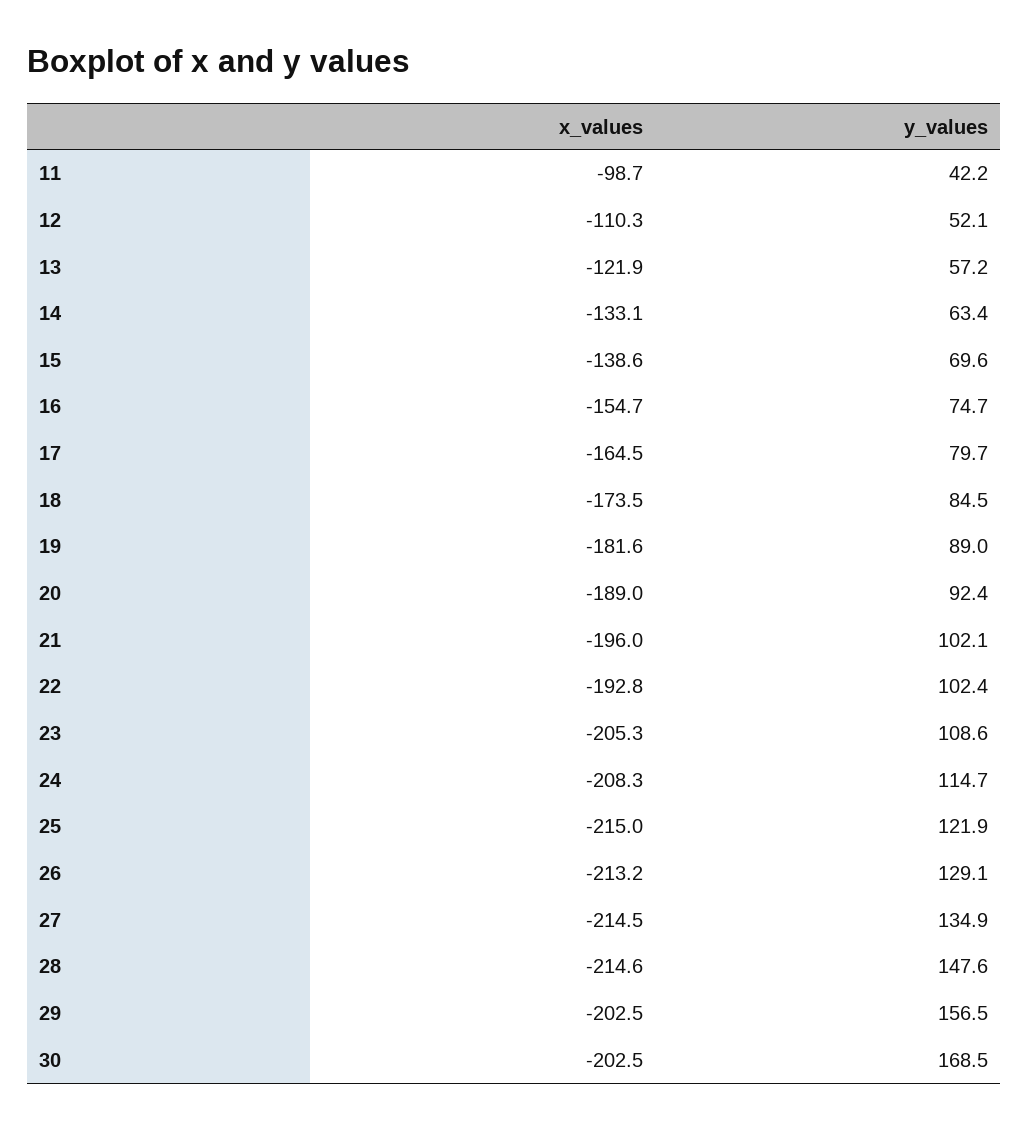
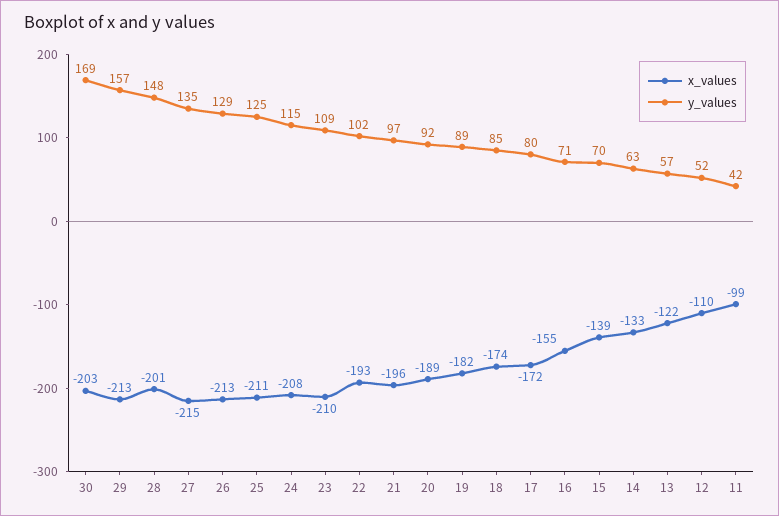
  {
    "x_values": {
      "11": -98.7,
      "12": -110.3,
      "13": -121.9,
      "14": -133.1,
      "15": -138.6,
      "16": -154.7,
-     "17": -164.5,
+     "17": -172,
      "18": -173.5,
      "19": -181.6,
      "20": -189,
      "21": -196,
      "22": -192.8,
-     "23": -205.3,
+     "23": -210,
      "24": -208.3,
-     "25": -215,
+     "25": -211,
      "26": -213.2,
      "27": -214.5,
-     "28": -214.6,
+     "28": -201,
-     "29": -202.5,
+     "29": -213,
      "30": -202.5
    },
    "y_values": {
      "11": 42.2,
      "12": 52.1,
      "13": 57.2,
      "14": 63.4,
      "15": 69.6,
-     "16": 74.7,
+     "16": 71,
      "17": 79.7,
      "18": 84.5,
      "19": 89,
      "20": 92.4,
-     "21": 102.1,
+     "21": 97,
      "22": 102.4,
      "23": 108.6,
      "24": 114.7,
-     "25": 121.9,
+     "25": 125,
      "26": 129.1,
      "27": 134.9,
      "28": 147.6,
      "29": 156.5,
      "30": 168.5
    }
  }

